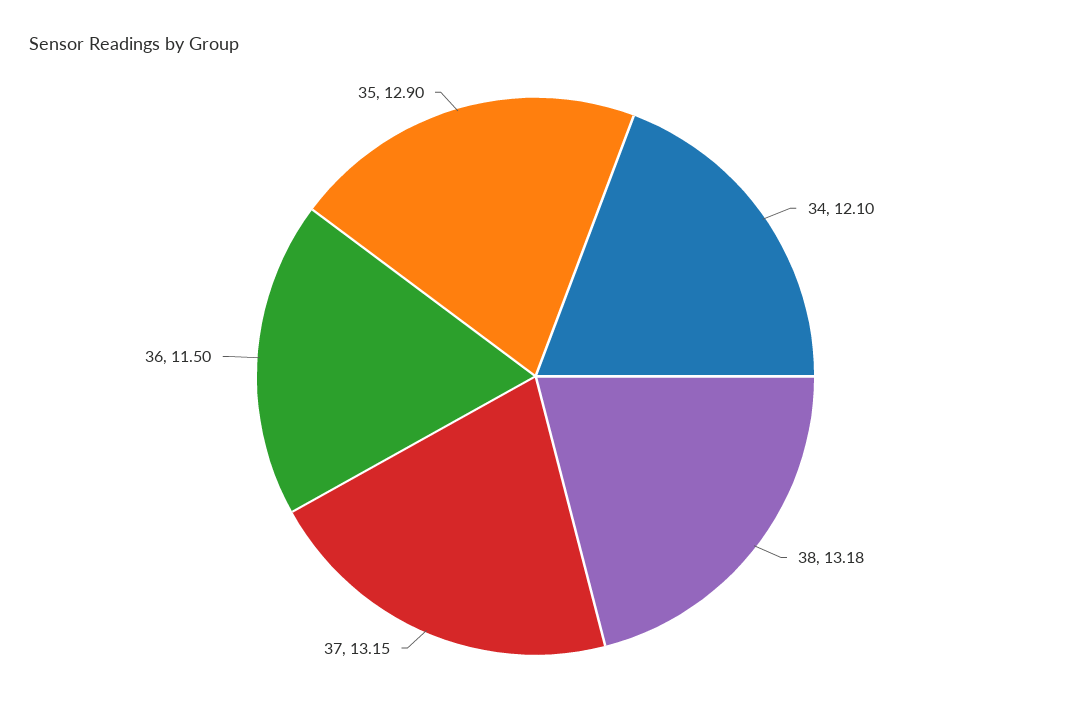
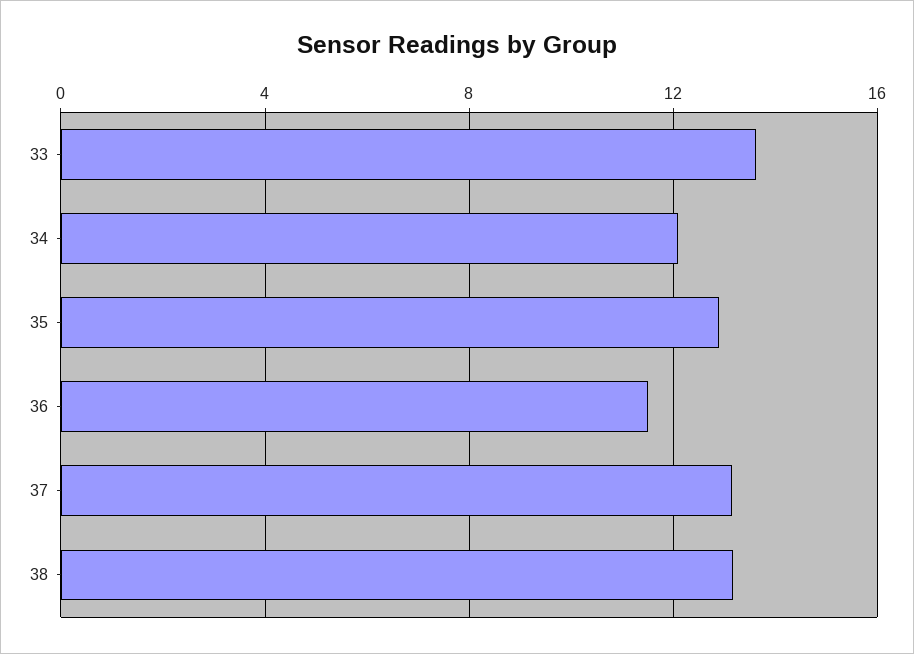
  {
    "34": 12.1,
    "38": 13.18,
    "37": 13.15,
    "36": 11.5,
-   "35": 12.9
+   "35": 12.9,
+   "33": 13.5
  }

